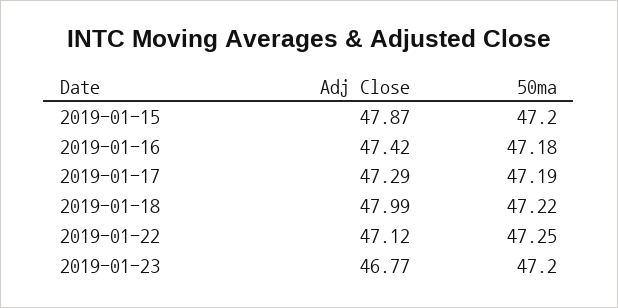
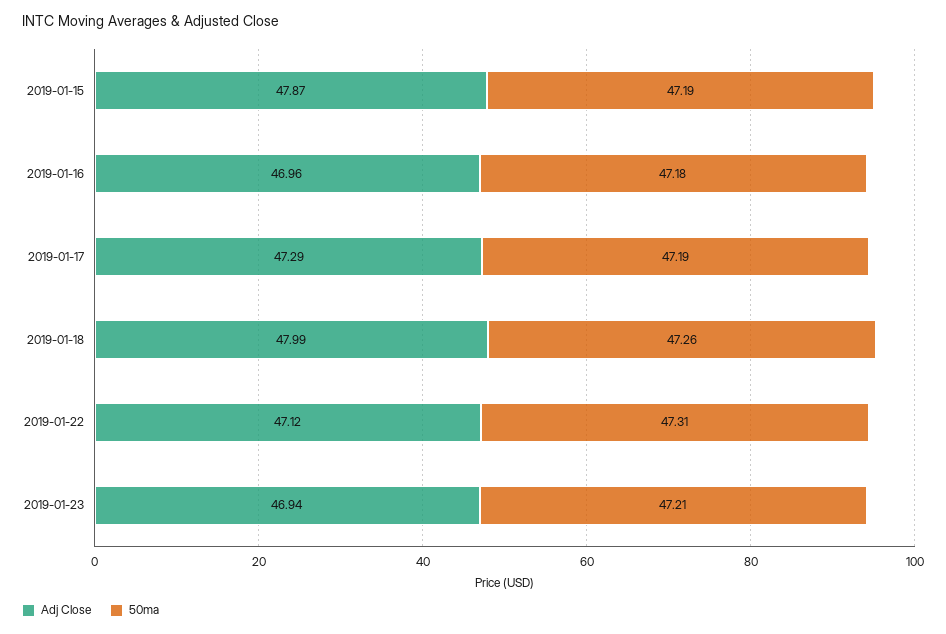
  {
    "Adj Close": {
      "2019-01-15": 47.87,
-     "2019-01-16": 47.42,
+     "2019-01-16": 46.96,
      "2019-01-17": 47.29,
      "2019-01-18": 47.99,
      "2019-01-22": 47.12,
-     "2019-01-23": 46.77
+     "2019-01-23": 46.94
    },
    "50ma": {
-     "2019-01-15": 47.2,
+     "2019-01-15": 47.19,
      "2019-01-16": 47.18,
      "2019-01-17": 47.19,
-     "2019-01-18": 47.22,
+     "2019-01-18": 47.26,
-     "2019-01-22": 47.25,
+     "2019-01-22": 47.31,
-     "2019-01-23": 47.2
+     "2019-01-23": 47.21
    }
  }

